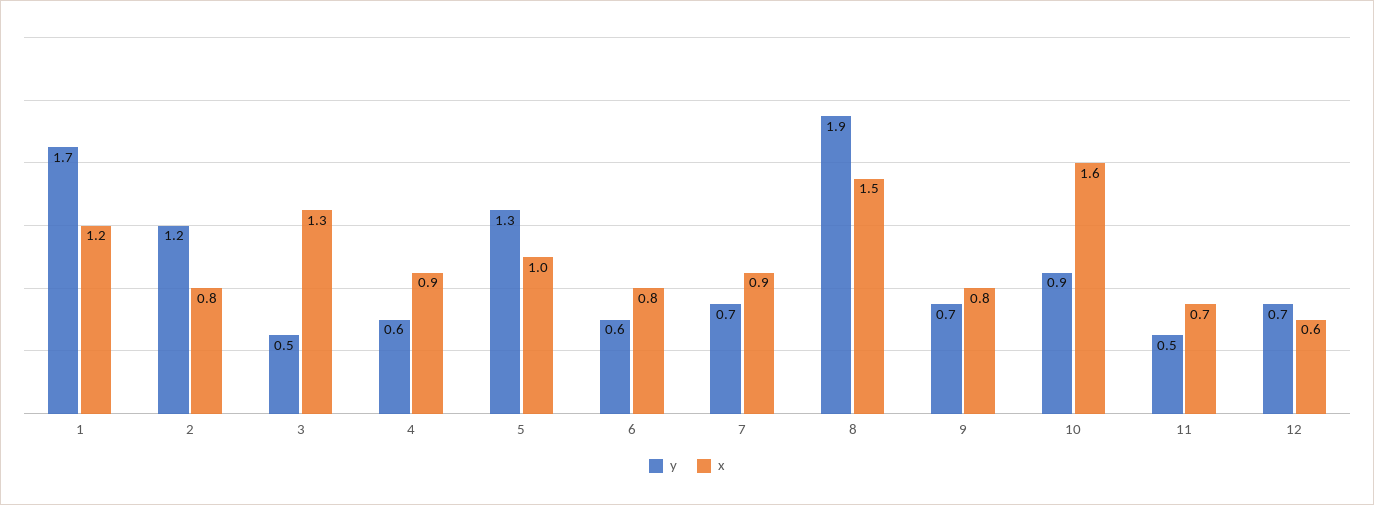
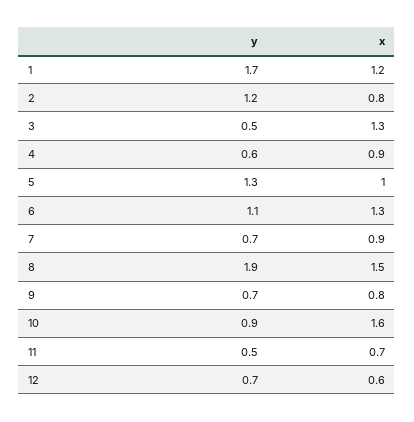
  {
    "y": {
      "1": 1.7,
      "2": 1.2,
      "3": 0.5,
      "4": 0.6,
      "5": 1.3,
-     "6": 0.6,
+     "6": 1.1,
      "7": 0.7,
      "8": 1.9,
      "9": 0.7,
      "10": 0.9,
      "11": 0.5,
      "12": 0.7
    },
    "x": {
      "1": 1.2,
      "2": 0.8,
      "3": 1.3,
      "4": 0.9,
      "5": 1,
-     "6": 0.8,
+     "6": 1.3,
      "7": 0.9,
      "8": 1.5,
      "9": 0.8,
      "10": 1.6,
      "11": 0.7,
      "12": 0.6
    }
  }

